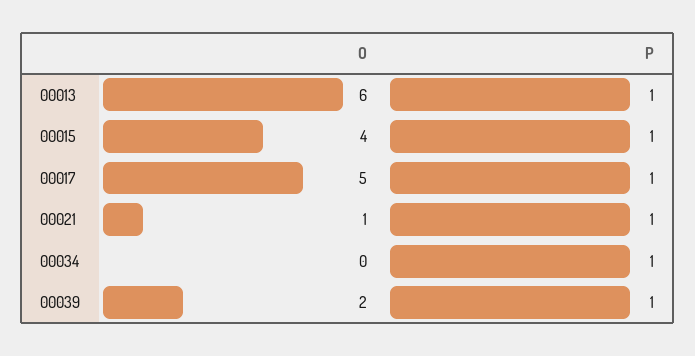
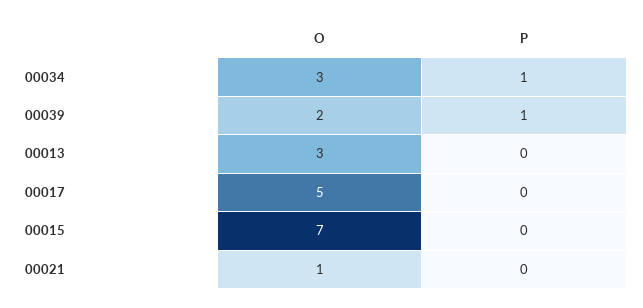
  {
    "O": {
-     "00013": 6,
+     "00013": 3,
-     "00015": 4,
+     "00015": 7,
      "00017": 5,
      "00021": 1,
-     "00034": 0,
+     "00034": 3,
      "00039": 2
    },
    "P": {
-     "00013": 1,
+     "00013": 0,
-     "00015": 1,
+     "00015": 0,
-     "00017": 1,
+     "00017": 0,
-     "00021": 1,
+     "00021": 0,
      "00034": 1,
      "00039": 1
    }
  }

